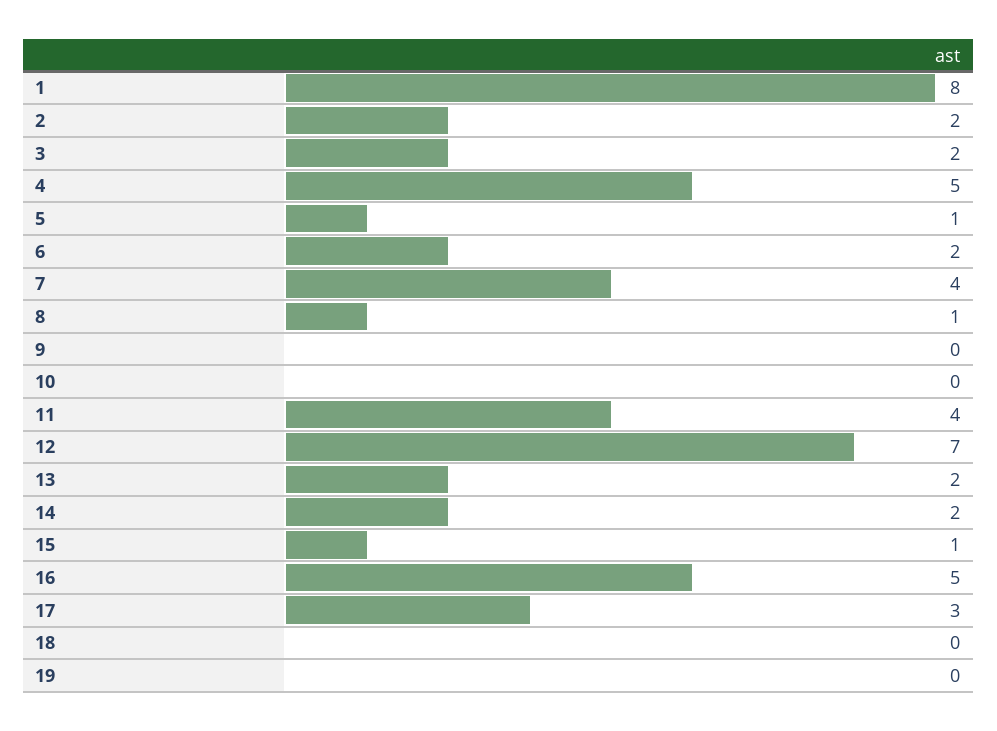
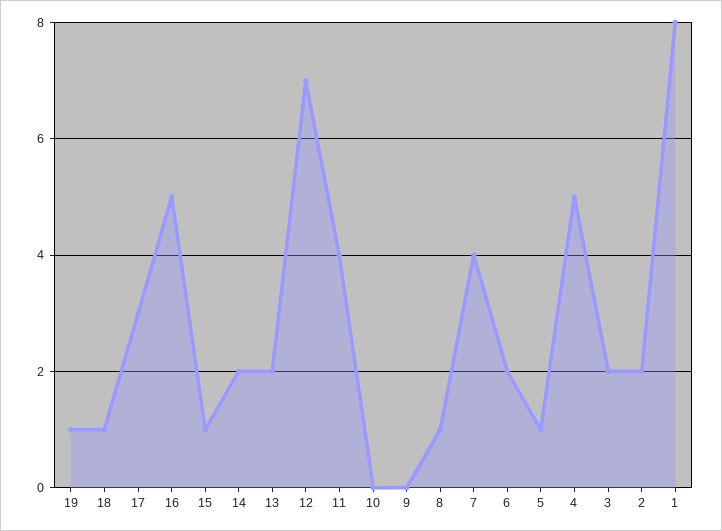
  {
    "1": 8,
    "2": 2,
    "3": 2,
    "4": 5,
    "5": 1,
    "6": 2,
    "7": 4,
    "8": 1,
    "9": 0,
    "10": 0,
    "11": 4,
    "12": 7,
    "13": 2,
    "14": 2,
    "15": 1,
    "16": 5,
    "17": 3,
-   "18": 0,
+   "18": 1,
-   "19": 0
+   "19": 1
  }

